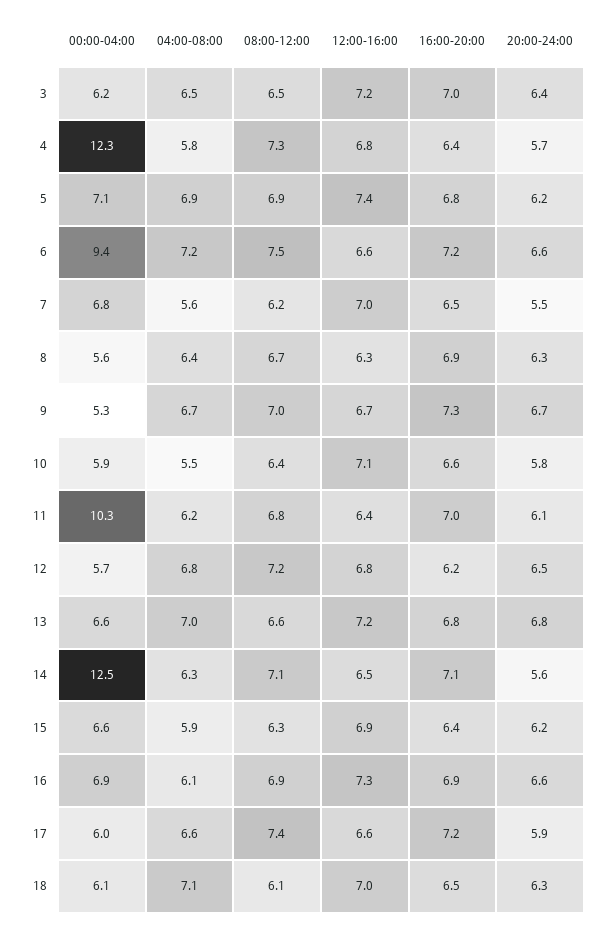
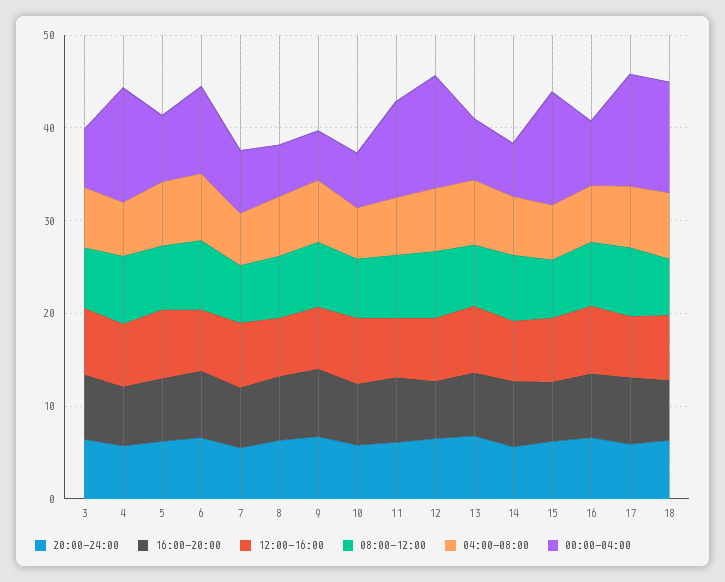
  {
    "00:00-04:00": {
      "3": 6.2,
      "4": 12.3,
      "5": 7.1,
      "6": 9.4,
      "7": 6.8,
      "8": 5.6,
      "9": 5.3,
      "10": 5.9,
      "11": 10.3,
-     "12": 5.7,
+     "12": 12,
      "13": 6.6,
-     "14": 12.5,
+     "14": 6,
-     "15": 6.6,
+     "15": 12,
      "16": 6.9,
-     "17": 6,
+     "17": 12,
-     "18": 6.1
+     "18": 12
    },
    "04:00-08:00": {
      "3": 6.5,
      "4": 5.8,
      "5": 6.9,
      "6": 7.2,
      "7": 5.6,
      "8": 6.4,
      "9": 6.7,
      "10": 5.5,
      "11": 6.2,
      "12": 6.8,
      "13": 7,
      "14": 6.3,
      "15": 5.9,
      "16": 6.1,
      "17": 6.6,
      "18": 7.1
    },
    "08:00-12:00": {
      "3": 6.5,
      "4": 7.3,
      "5": 6.9,
      "6": 7.5,
      "7": 6.2,
      "8": 6.7,
      "9": 7,
      "10": 6.4,
      "11": 6.8,
      "12": 7.2,
      "13": 6.6,
      "14": 7.1,
      "15": 6.3,
      "16": 6.9,
      "17": 7.4,
      "18": 6.1
    },
    "12:00-16:00": {
      "3": 7.2,
      "4": 6.8,
      "5": 7.4,
      "6": 6.6,
      "7": 7,
      "8": 6.3,
      "9": 6.7,
      "10": 7.1,
      "11": 6.4,
      "12": 6.8,
      "13": 7.2,
      "14": 6.5,
      "15": 6.9,
      "16": 7.3,
      "17": 6.6,
      "18": 7
    },
    "16:00-20:00": {
      "3": 7,
      "4": 6.4,
      "5": 6.8,
      "6": 7.2,
      "7": 6.5,
      "8": 6.9,
      "9": 7.3,
      "10": 6.6,
      "11": 7,
      "12": 6.2,
      "13": 6.8,
      "14": 7.1,
      "15": 6.4,
      "16": 6.9,
      "17": 7.2,
      "18": 6.5
    },
    "20:00-24:00": {
      "3": 6.4,
      "4": 5.7,
      "5": 6.2,
      "6": 6.6,
      "7": 5.5,
      "8": 6.3,
      "9": 6.7,
      "10": 5.8,
      "11": 6.1,
      "12": 6.5,
      "13": 6.8,
      "14": 5.6,
      "15": 6.2,
      "16": 6.6,
      "17": 5.9,
      "18": 6.3
    }
  }

